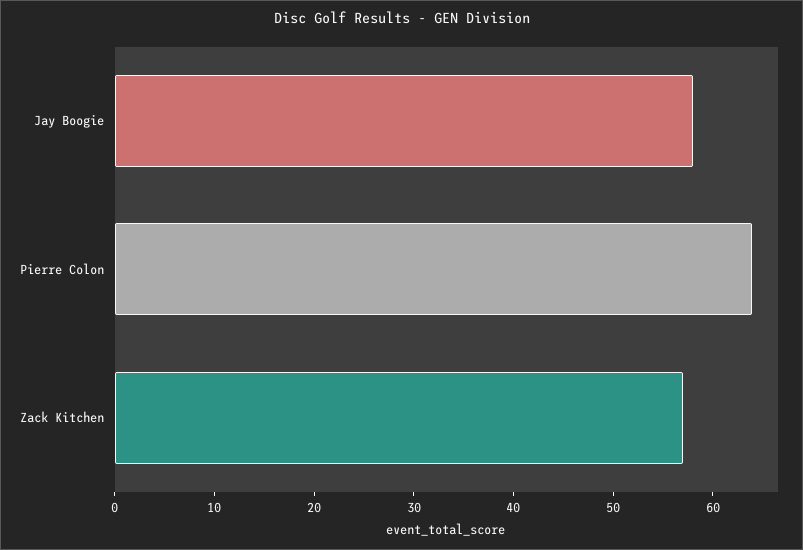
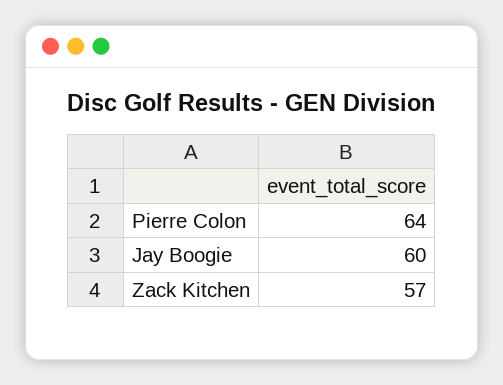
  {
-   "Jay Boogie": 58,
+   "Jay Boogie": 60,
    "Pierre Colon": 64,
    "Zack Kitchen": 57
  }

